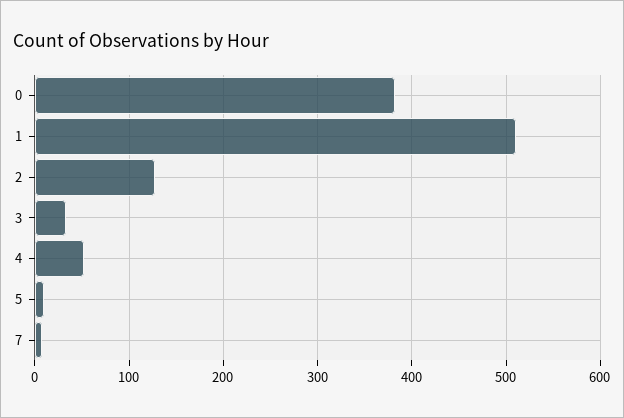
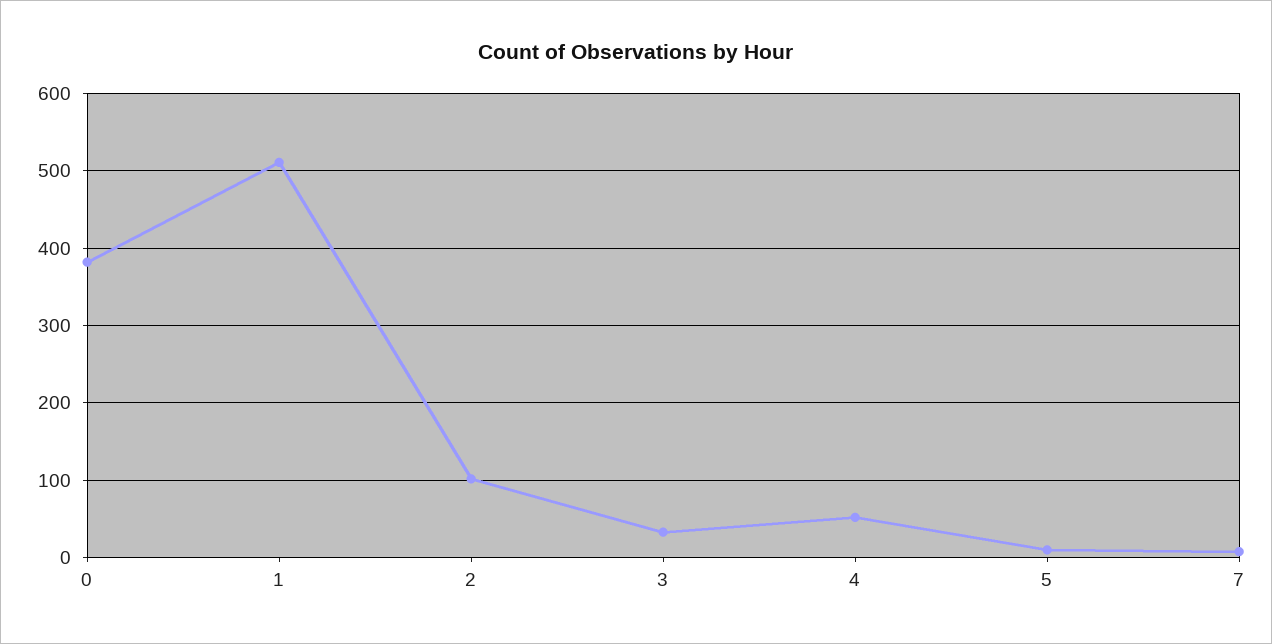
  {
    "0": 380,
    "1": 510,
-   "2": 130,
+   "2": 100,
    "3": 30,
    "4": 50,
    "5": 10,
    "7": 10
  }

